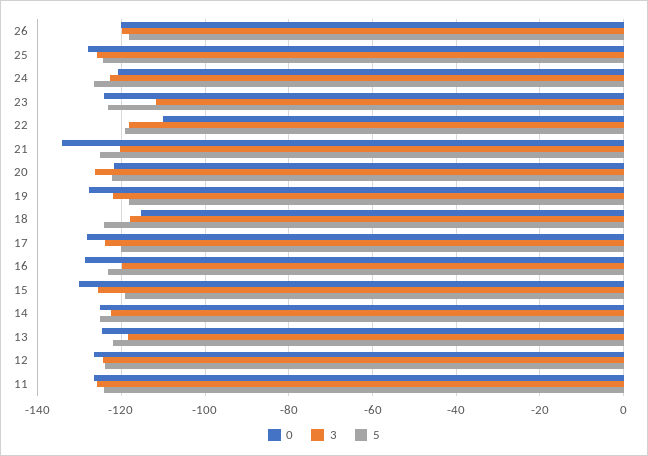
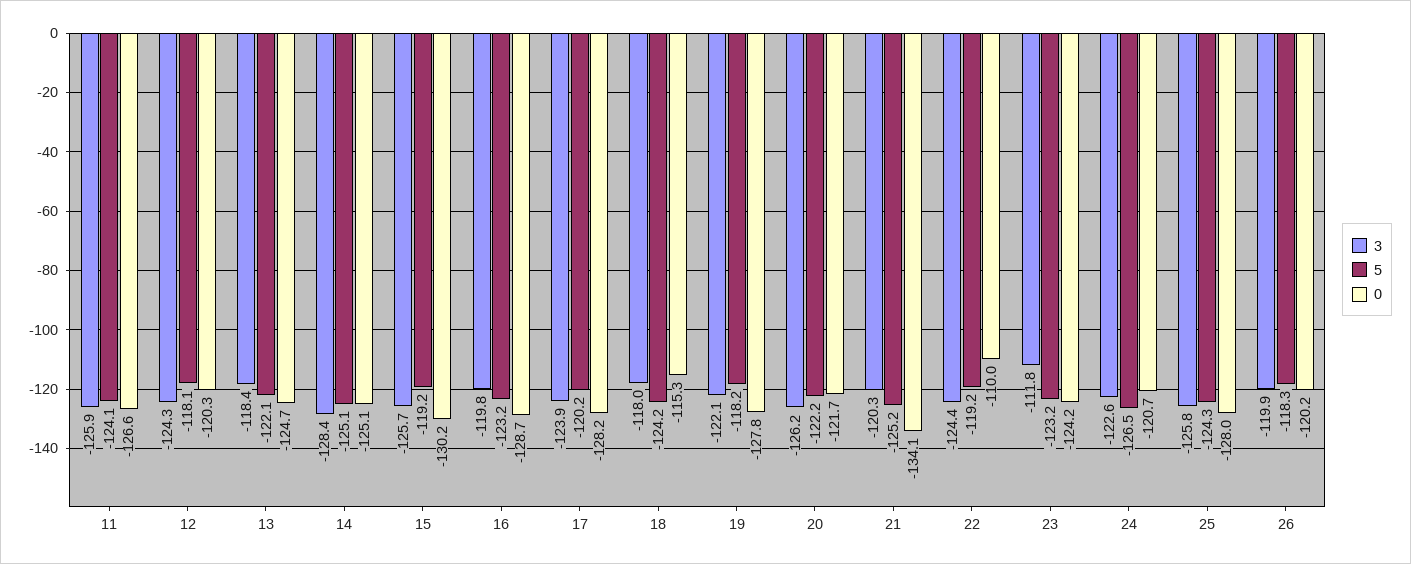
  {
    "0": {
      "26": -120.2,
      "25": -128,
      "24": -120.7,
      "23": -124.2,
      "22": -110,
      "21": -134.1,
      "20": -121.7,
      "19": -127.8,
      "18": -115.3,
      "17": -128.2,
      "16": -128.7,
      "15": -130.2,
      "14": -125.1,
      "13": -124.7,
-     "12": -126,
+     "12": -120.3,
      "11": -126.6
    },
    "3": {
      "26": -119.9,
      "25": -125.8,
      "24": -122.6,
      "23": -111.8,
-     "22": -118,
+     "22": -124.4,
      "21": -120.3,
      "20": -126.2,
      "19": -122.1,
      "18": -118,
      "17": -123.9,
      "16": -119.8,
      "15": -125.7,
-     "14": -122,
+     "14": -128.4,
      "13": -118.4,
      "12": -124.3,
      "11": -125.9
    },
    "5": {
      "26": -118.3,
      "25": -124.3,
      "24": -126.5,
      "23": -123.2,
      "22": -119.2,
      "21": -125.2,
      "20": -122.2,
      "19": -118.2,
      "18": -124.2,
      "17": -120.2,
      "16": -123.2,
      "15": -119.2,
      "14": -125.1,
      "13": -122.1,
-     "12": -124,
+     "12": -118.1,
      "11": -124.1
    }
  }

